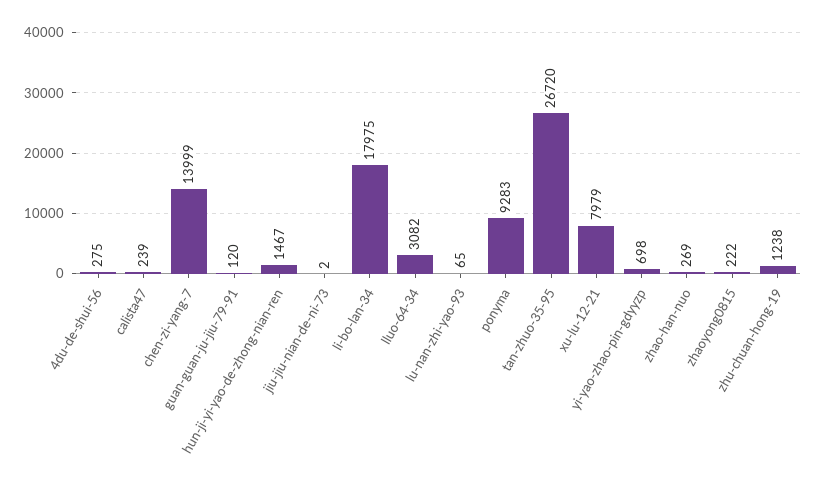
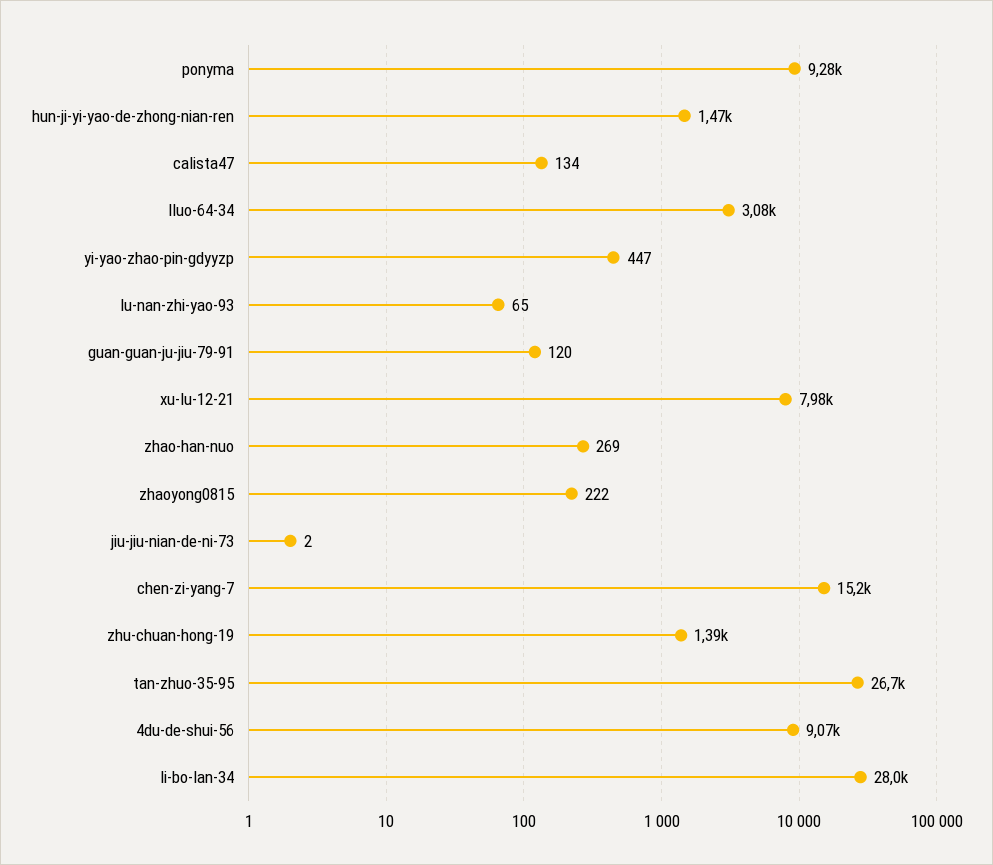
  {
-   "4du-de-shui-56": 275,
+   "4du-de-shui-56": 9070,
-   "calista47": 239,
+   "calista47": 134,
-   "chen-zi-yang-7": 13999,
+   "chen-zi-yang-7": 15200,
    "guan-guan-ju-jiu-79-91": 120,
    "hun-ji-yi-yao-de-zhong-nian-ren": 1467,
    "jiu-jiu-nian-de-ni-73": 2,
-   "li-bo-lan-34": 17975,
+   "li-bo-lan-34": 28000,
    "lluo-64-34": 3082,
    "lu-nan-zhi-yao-93": 65,
    "ponyma": 9283,
    "tan-zhuo-35-95": 26720,
    "xu-lu-12-21": 7979,
-   "yi-yao-zhao-pin-gdyyzp": 698,
+   "yi-yao-zhao-pin-gdyyzp": 447,
    "zhao-han-nuo": 269,
    "zhaoyong0815": 222,
-   "zhu-chuan-hong-19": 1238
+   "zhu-chuan-hong-19": 1390
  }

